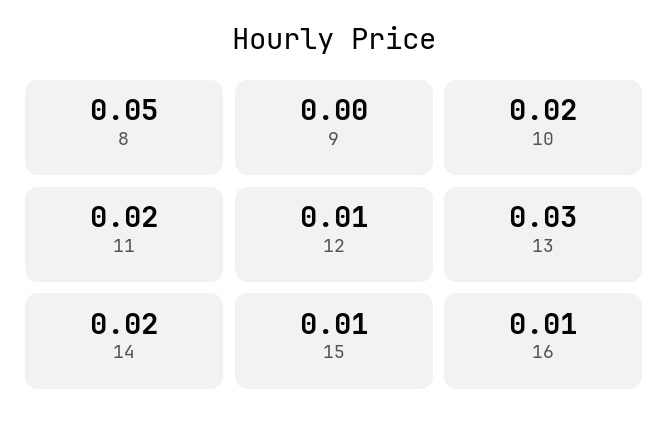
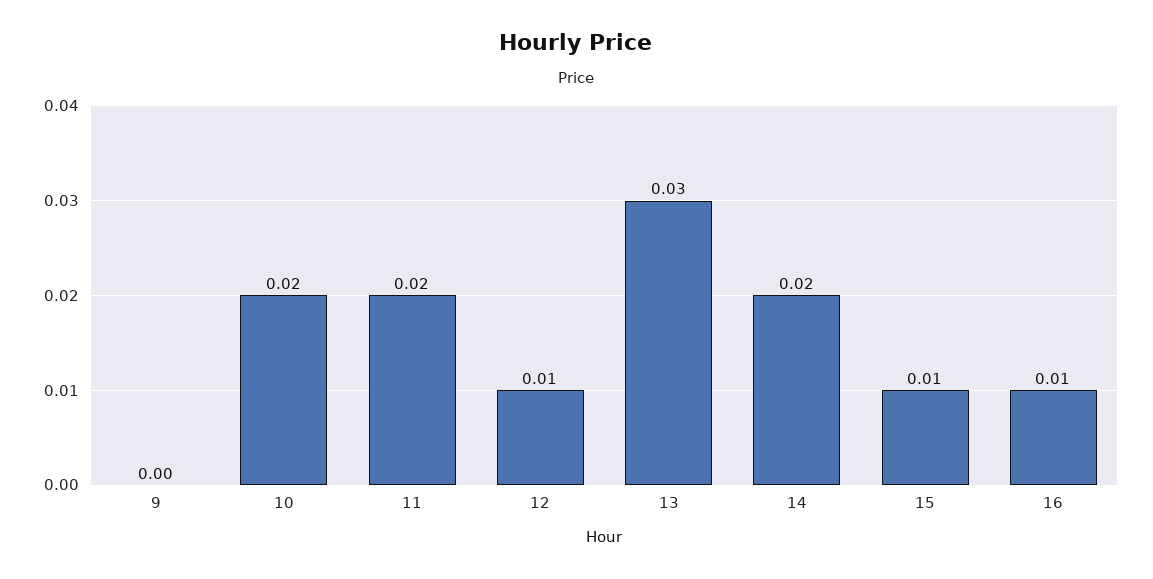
  {
-   "8": 0.05,
    "9": 0,
    "10": 0.02,
    "11": 0.02,
    "12": 0.01,
    "13": 0.03,
    "14": 0.02,
    "15": 0.01,
    "16": 0.01
  }

